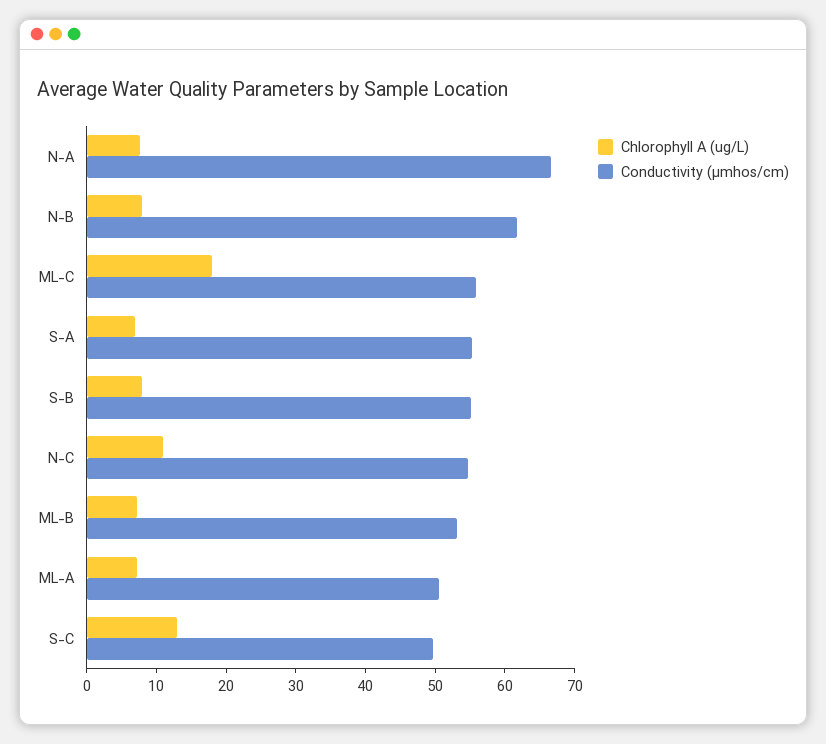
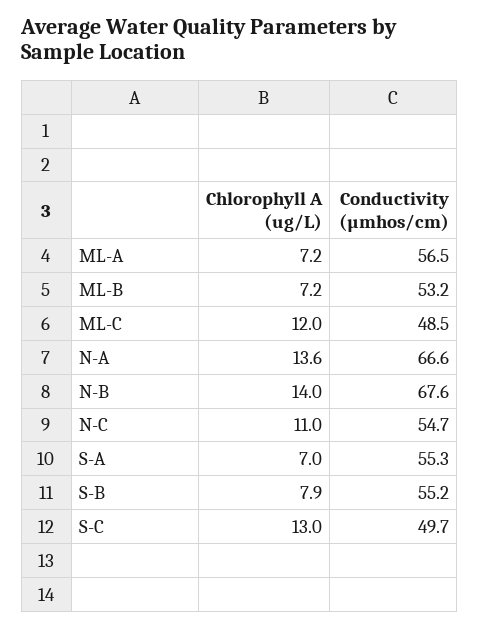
  {
    "Chlorophyll A (ug/L)": {
-     "N-A": 8,
+     "N-A": 13.6,
-     "N-B": 8,
+     "N-B": 14,
-     "ML-C": 18,
+     "ML-C": 12,
      "S-A": 7,
      "S-B": 7.9,
      "N-C": 11,
      "ML-B": 7.2,
      "ML-A": 7.2,
      "S-C": 13
    },
    "Conductivity (µmhos/cm)": {
      "N-A": 66.6,
-     "N-B": 62,
+     "N-B": 67.6,
-     "ML-C": 56,
+     "ML-C": 48.5,
      "S-A": 55.3,
      "S-B": 55.2,
      "N-C": 54.7,
      "ML-B": 53.2,
-     "ML-A": 50,
+     "ML-A": 56.5,
      "S-C": 49.7
    }
  }

